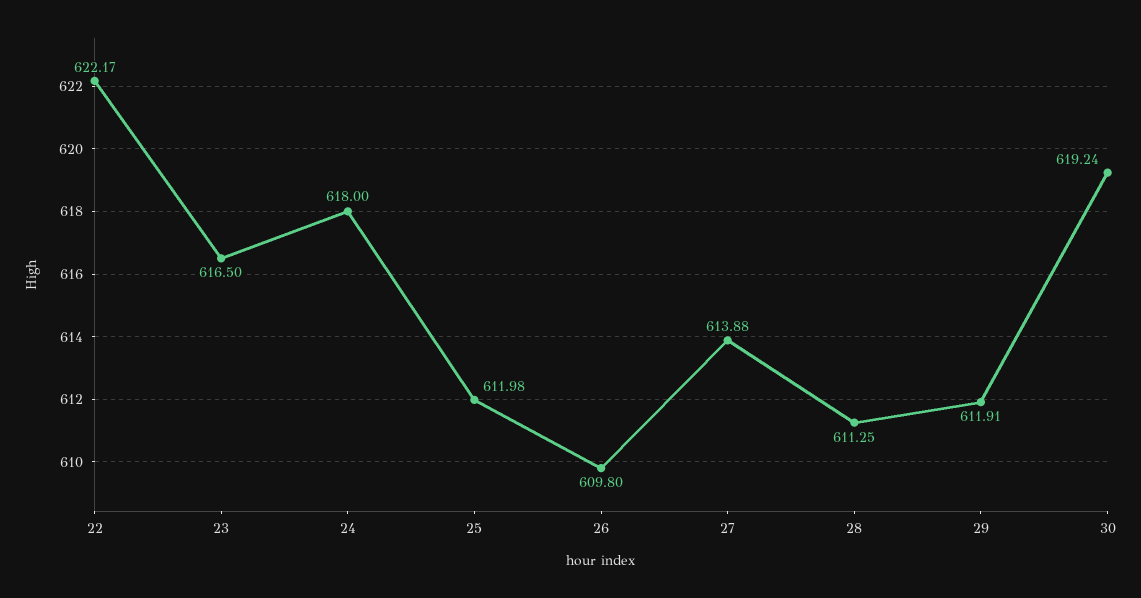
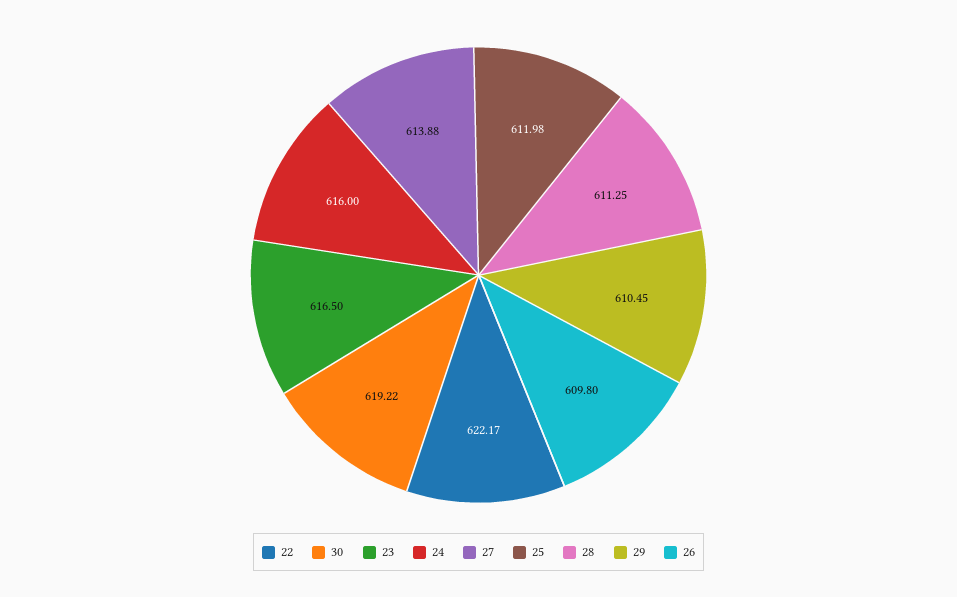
  {
    "22": 622.17,
    "23": 616.5,
-   "24": 618,
+   "24": 616,
    "25": 611.98,
    "26": 609.8,
    "27": 613.88,
    "28": 611.25,
-   "29": 611.91,
+   "29": 610.45,
-   "30": 619.24
+   "30": 619.22
  }

